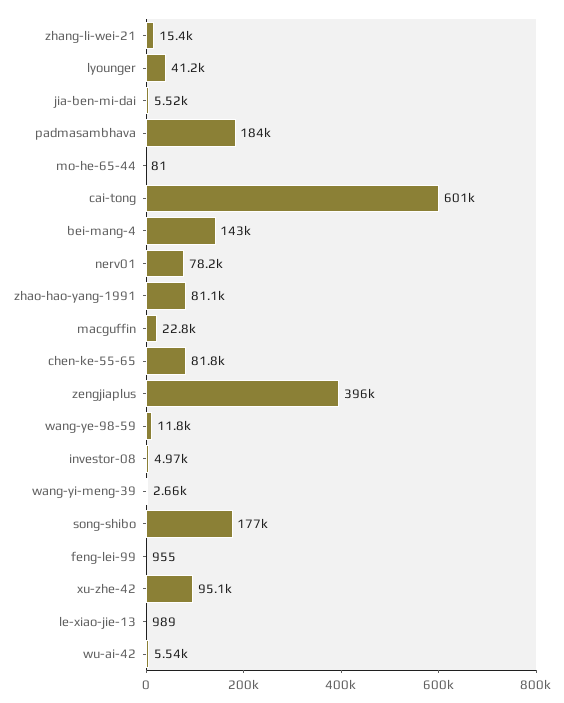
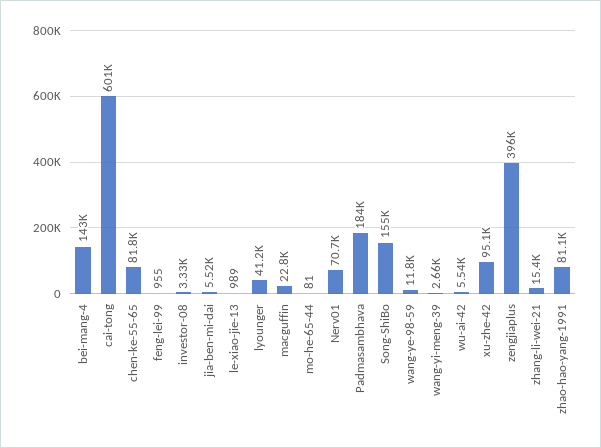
  {
    "zhang-li-wei-21": 15400,
    "lyounger": 41200,
    "jia-ben-mi-dai": 5520,
    "padmasambhava": 184000,
    "mo-he-65-44": 81,
    "cai-tong": 601000,
    "bei-mang-4": 143000,
-   "nerv01": 78200,
+   "nerv01": 70700,
    "zhao-hao-yang-1991": 81100,
    "macguffin": 22800,
    "chen-ke-55-65": 81800,
    "zengjiaplus": 396000,
    "wang-ye-98-59": 11800,
-   "investor-08": 4970,
+   "investor-08": 3330,
    "wang-yi-meng-39": 2660,
-   "song-shibo": 177000,
+   "song-shibo": 155000,
    "feng-lei-99": 955,
    "xu-zhe-42": 95100,
    "le-xiao-jie-13": 989,
    "wu-ai-42": 5540
  }

